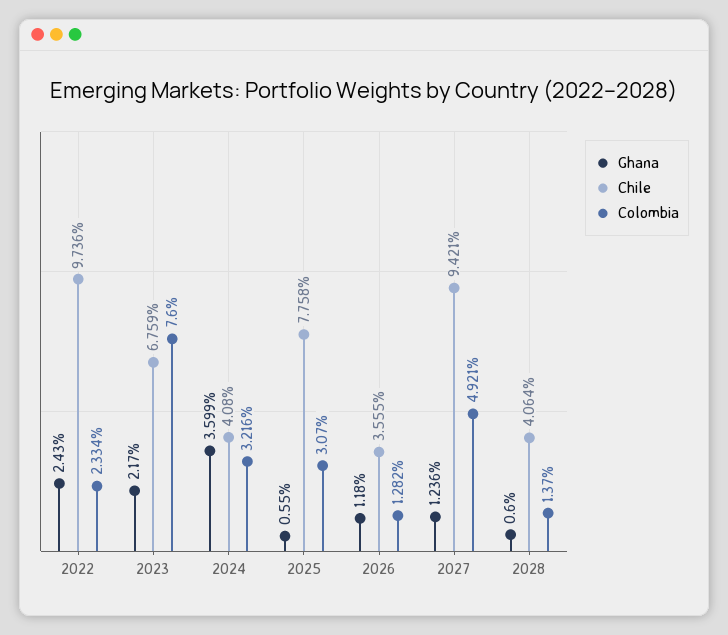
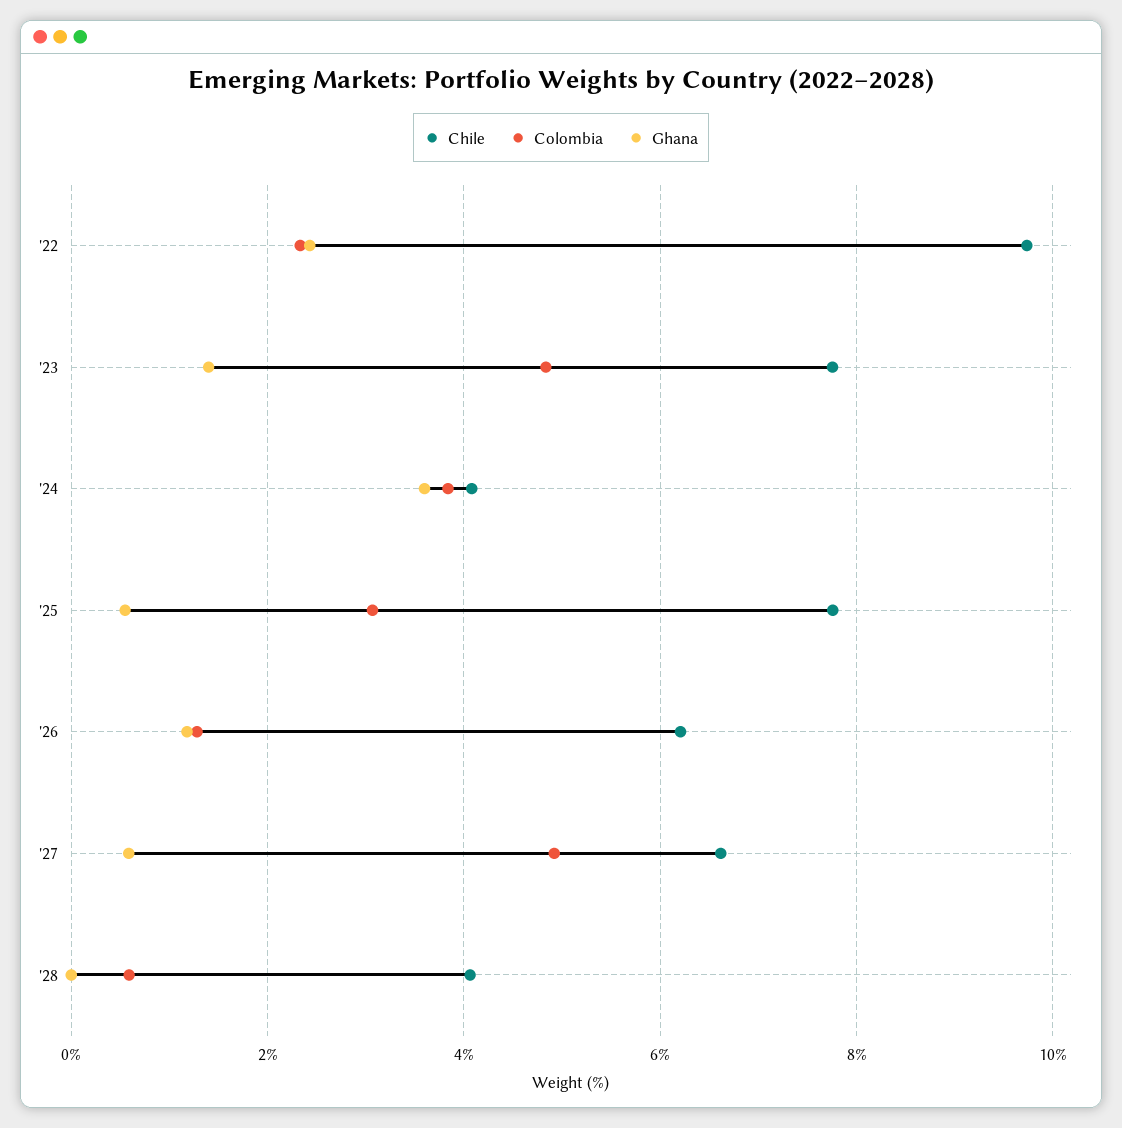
  {
    "Ghana": {
      "2022": 2.43,
-     "2023": 2.17,
+     "2023": 1.4,
      "2024": 3.599,
      "2025": 0.55,
      "2026": 1.18,
-     "2027": 1.236,
+     "2027": 0.6,
-     "2028": 0.6
+     "2028": 0
    },
    "Chile": {
      "2022": 9.736,
-     "2023": 6.759,
+     "2023": 7.8,
      "2024": 4.08,
      "2025": 7.758,
-     "2026": 3.555,
+     "2026": 6.2,
-     "2027": 9.421,
+     "2027": 6.6,
      "2028": 4.064
    },
    "Colombia": {
      "2022": 2.334,
-     "2023": 7.6,
+     "2023": 4.8,
-     "2024": 3.216,
+     "2024": 3.8,
      "2025": 3.07,
      "2026": 1.282,
      "2027": 4.921,
-     "2028": 1.37
+     "2028": 0.6
    }
  }

